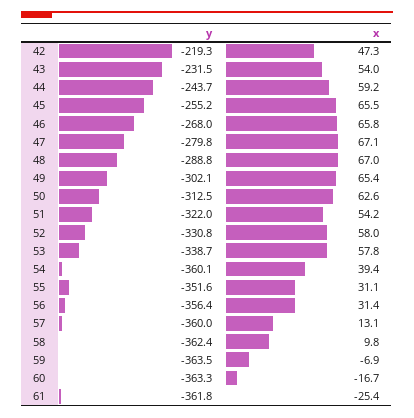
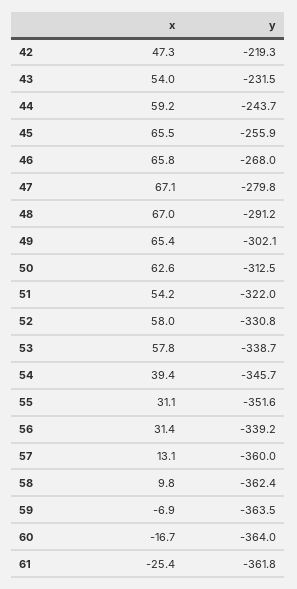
  {
    "y": {
      "42": -219.3,
      "43": -231.5,
      "44": -243.7,
-     "45": -255.2,
+     "45": -255.9,
      "46": -268,
      "47": -279.8,
-     "48": -288.8,
+     "48": -291.2,
      "49": -302.1,
      "50": -312.5,
      "51": -322,
      "52": -330.8,
      "53": -338.7,
-     "54": -360.1,
+     "54": -345.7,
      "55": -351.6,
-     "56": -356.4,
+     "56": -339.2,
      "57": -360,
      "58": -362.4,
      "59": -363.5,
-     "60": -363.3,
+     "60": -364,
      "61": -361.8
    },
    "x": {
      "42": 47.3,
      "43": 54,
      "44": 59.2,
      "45": 65.5,
      "46": 65.8,
      "47": 67.1,
      "48": 67,
      "49": 65.4,
      "50": 62.6,
      "51": 54.2,
      "52": 58,
      "53": 57.8,
      "54": 39.4,
      "55": 31.1,
      "56": 31.4,
      "57": 13.1,
      "58": 9.8,
      "59": -6.9,
      "60": -16.7,
      "61": -25.4
    }
  }

